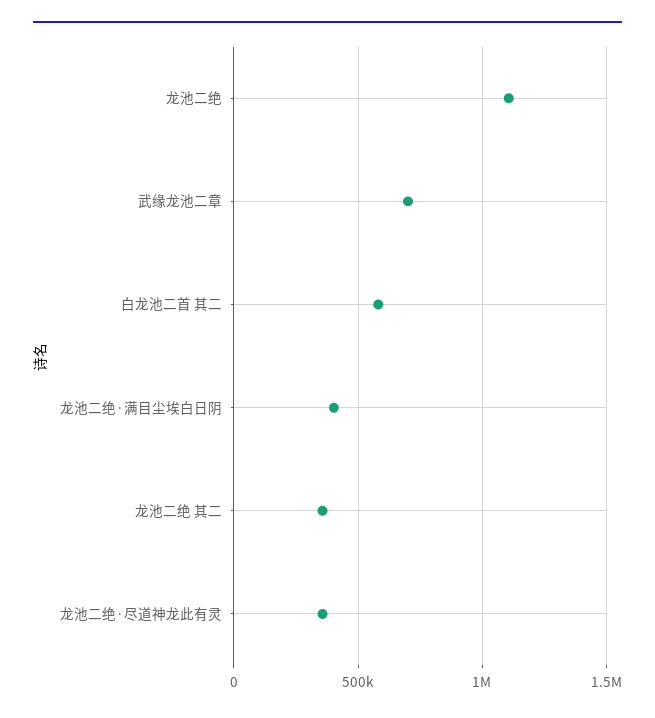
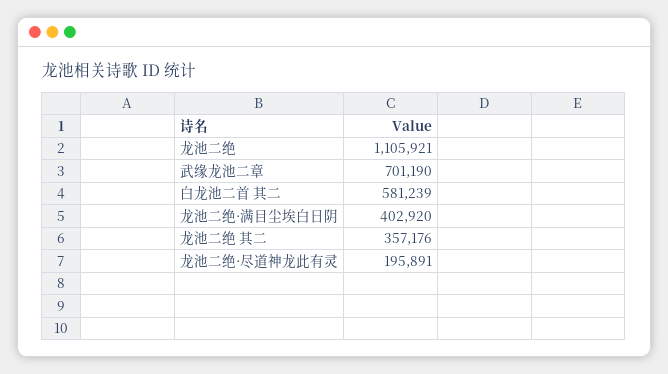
  {
    "龙池二绝": 1105921,
    "武缘龙池二章": 701190,
    "白龙池二首 其二": 581239,
    "龙池二绝·满目尘埃白日阴": 402920,
    "龙池二绝 其二": 357176,
-   "龙池二绝·尽道神龙此有灵": 350000
+   "龙池二绝·尽道神龙此有灵": 195891
  }

